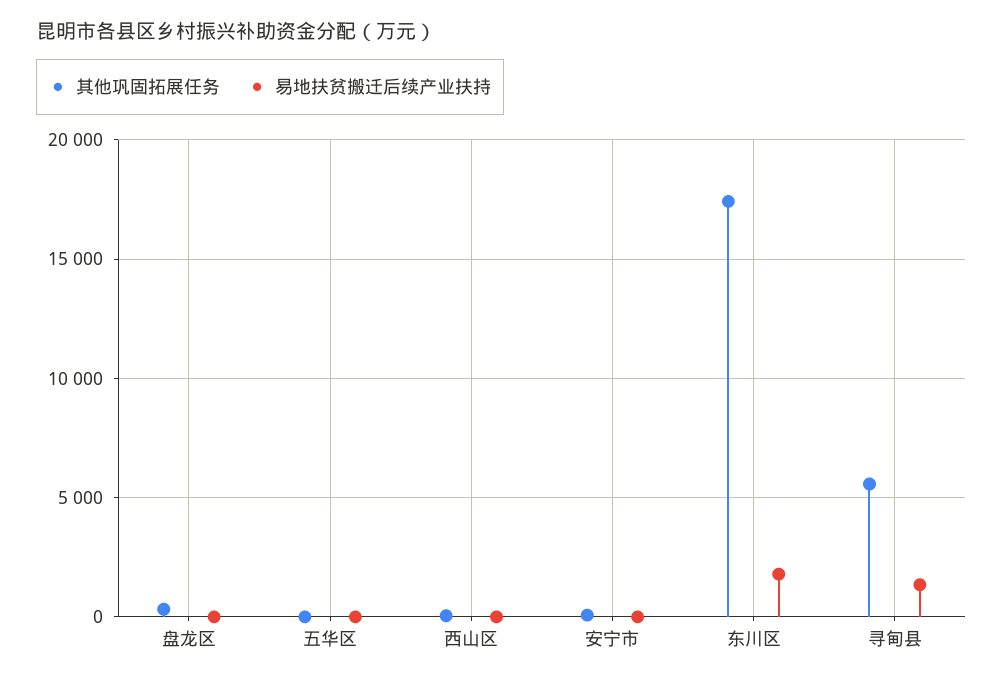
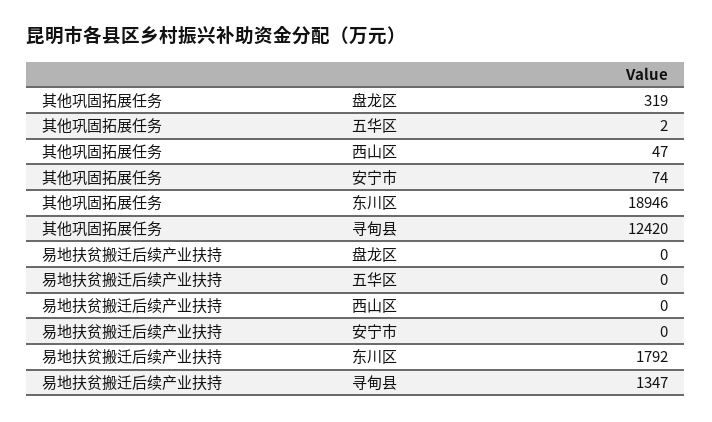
  {
    "其他巩固拓展任务": {
      "盘龙区": 319,
      "五华区": 2,
      "西山区": 47,
      "安宁市": 74,
-     "东川区": 17500,
+     "东川区": 18946,
-     "寻甸县": 5500
+     "寻甸县": 12420
    },
    "易地扶贫搬迁后续产业扶持": {
      "盘龙区": 0,
      "五华区": 0,
      "西山区": 0,
      "安宁市": 0,
      "东川区": 1792,
      "寻甸县": 1347
    }
  }

